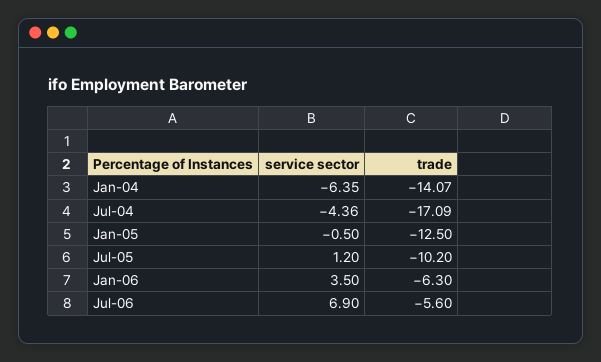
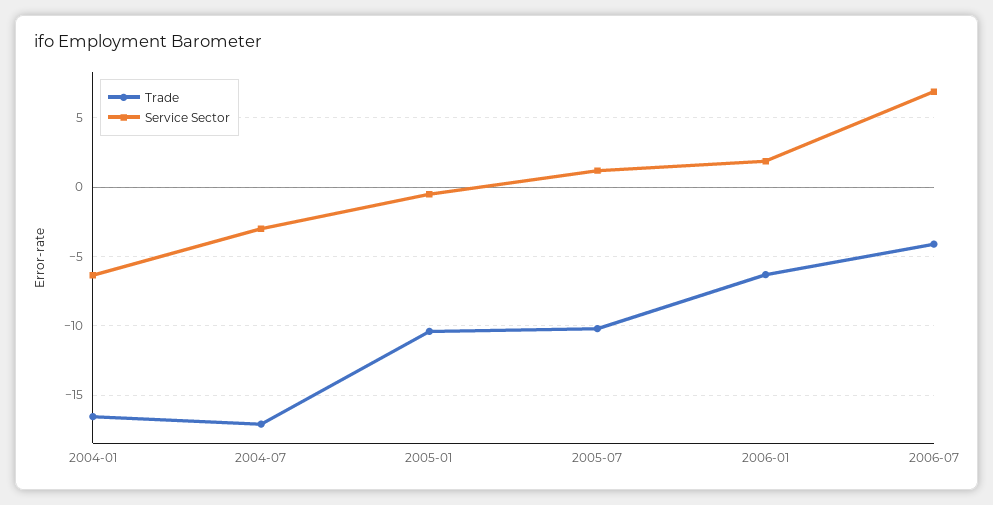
  {
    "service sector": {
      "Jan-04": -6.35,
-     "Jul-04": -4.36,
+     "Jul-04": -3,
      "Jan-05": -0.5,
      "Jul-05": 1.2,
-     "Jan-06": 3.5,
+     "Jan-06": 2,
      "Jul-06": 6.9
    },
    "trade": {
-     "Jan-04": -14.07,
+     "Jan-04": -16.5,
      "Jul-04": -17.09,
-     "Jan-05": -12.5,
+     "Jan-05": -10.5,
      "Jul-05": -10.2,
      "Jan-06": -6.3,
-     "Jul-06": -5.6
+     "Jul-06": -4
    }
  }

